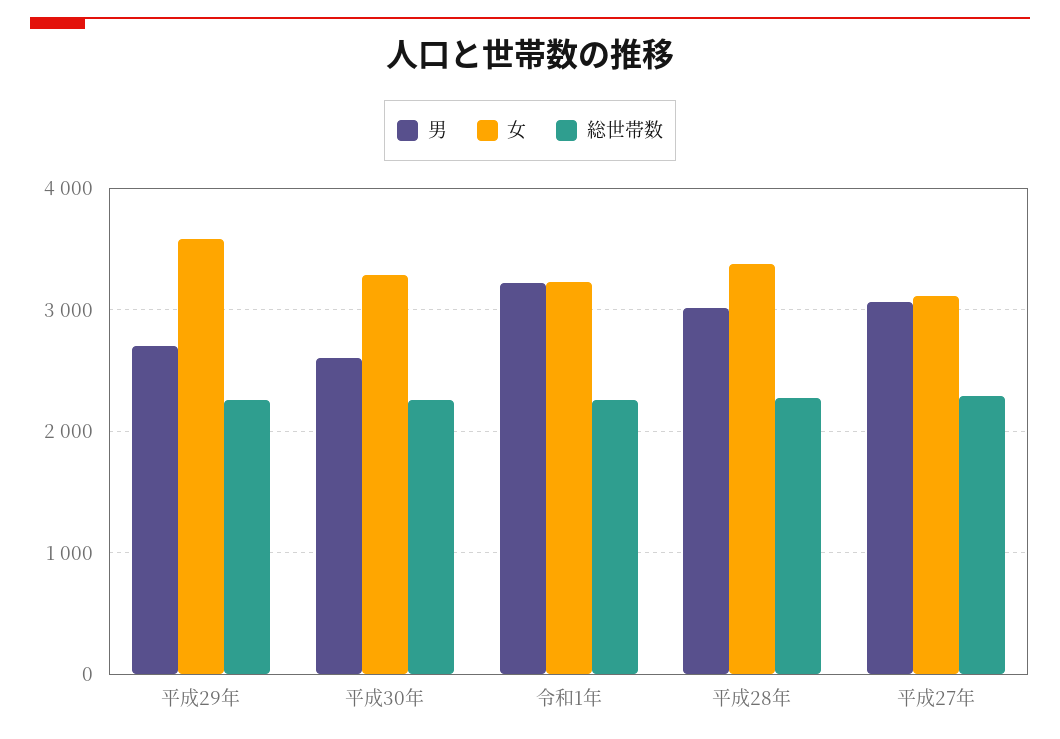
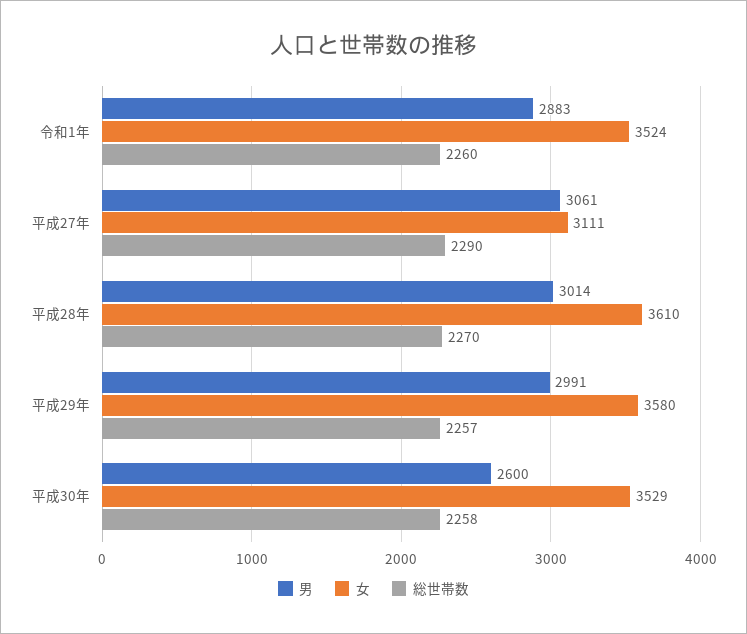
  {
    "男": {
-     "平成29年": 2700,
+     "平成29年": 2991,
      "平成30年": 2600,
-     "令和1年": 3200,
+     "令和1年": 2883,
      "平成28年": 3014,
      "平成27年": 3061
    },
    "女": {
      "平成29年": 3580,
-     "平成30年": 3300,
+     "平成30年": 3529,
-     "令和1年": 3200,
+     "令和1年": 3524,
-     "平成28年": 3400,
+     "平成28年": 3610,
      "平成27年": 3111
    },
    "総世帯数": {
      "平成29年": 2257,
      "平成30年": 2258,
      "令和1年": 2260,
      "平成28年": 2270,
      "平成27年": 2290
    }
  }

